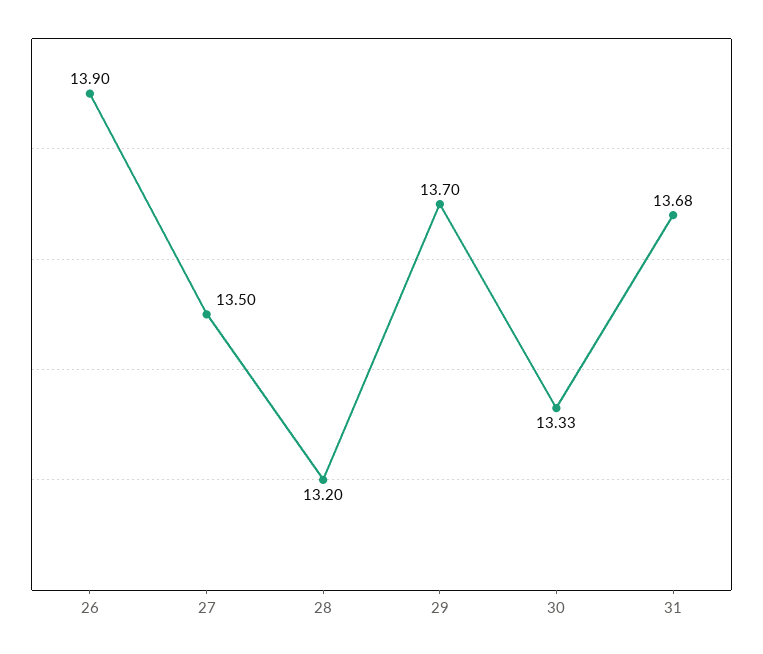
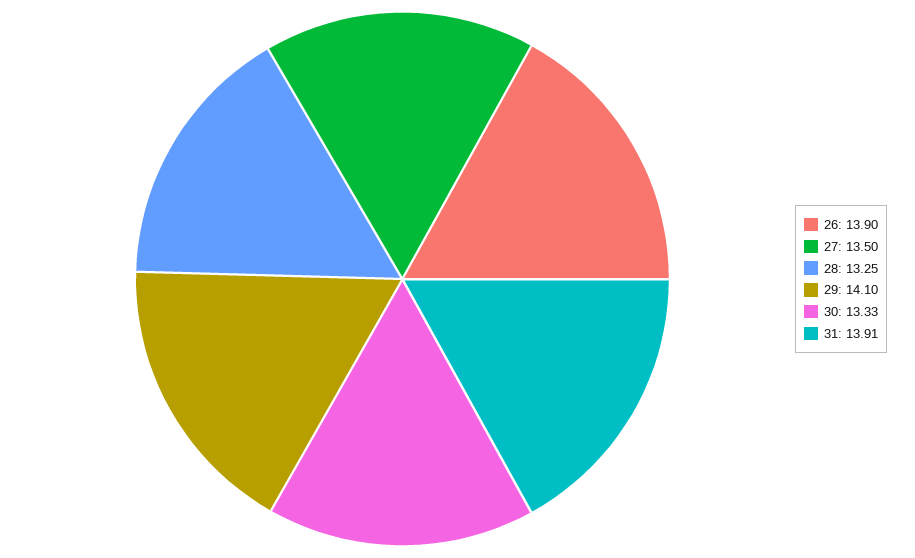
  {
    "26": 13.9,
    "27": 13.5,
-   "28": 13.2,
+   "28": 13.25,
-   "29": 13.7,
+   "29": 14.1,
    "30": 13.33,
-   "31": 13.68
+   "31": 13.91
  }

